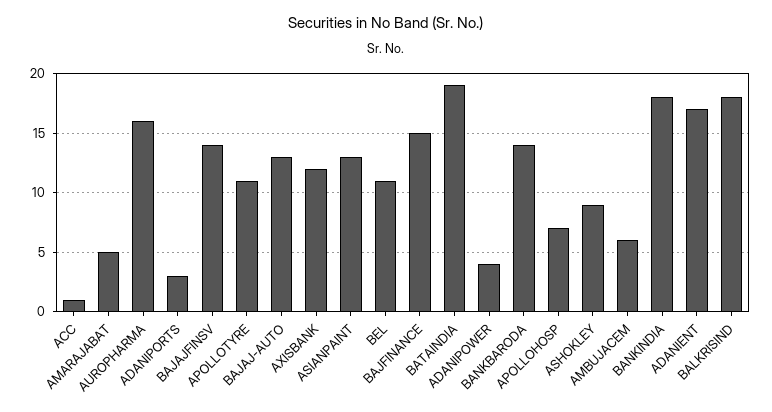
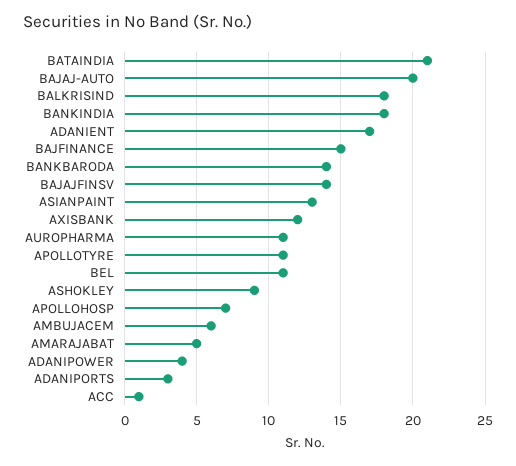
  {
    "ACC": 1,
    "AMARAJABAT": 5,
-   "AUROPHARMA": 16,
+   "AUROPHARMA": 11,
    "ADANIPORTS": 3,
    "BAJAJFINSV": 14,
    "APOLLOTYRE": 11,
-   "BAJAJ-AUTO": 13,
+   "BAJAJ-AUTO": 20,
    "AXISBANK": 12,
    "ASIANPAINT": 13,
    "BEL": 11,
    "BAJFINANCE": 15,
-   "BATAINDIA": 19,
+   "BATAINDIA": 21,
    "ADANIPOWER": 4,
    "BANKBARODA": 14,
    "APOLLOHOSP": 7,
    "ASHOKLEY": 9,
    "AMBUJACEM": 6,
    "BANKINDIA": 18,
    "ADANIENT": 17,
    "BALKRISIND": 18
  }

